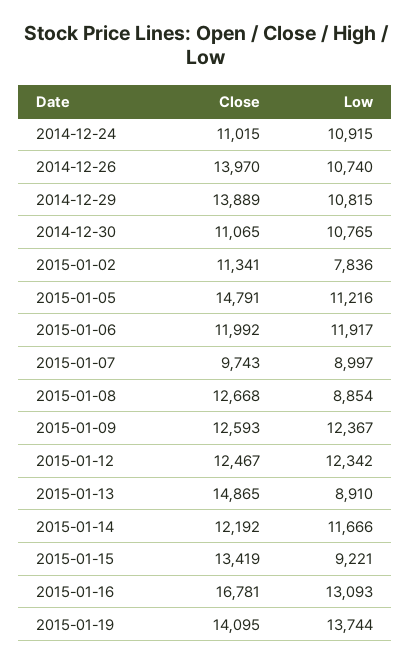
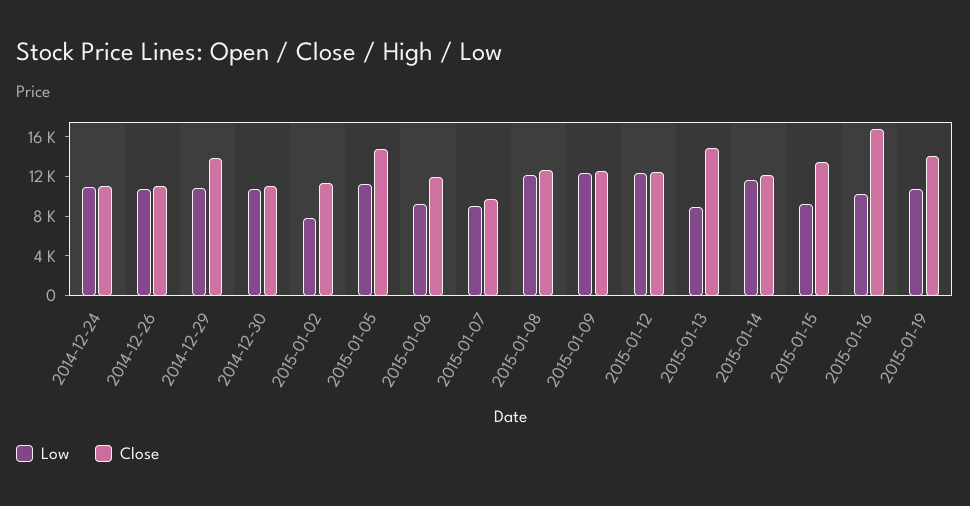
  {
    "Close": {
      "2014-12-24": 11015,
-     "2014-12-26": 13970,
+     "2014-12-26": 11000,
      "2014-12-29": 13889,
      "2014-12-30": 11065,
      "2015-01-02": 11341,
      "2015-01-05": 14791,
      "2015-01-06": 11992,
      "2015-01-07": 9743,
      "2015-01-08": 12668,
      "2015-01-09": 12593,
      "2015-01-12": 12467,
      "2015-01-13": 14865,
      "2015-01-14": 12192,
      "2015-01-15": 13419,
      "2015-01-16": 16781,
      "2015-01-19": 14095
    },
    "Low": {
      "2014-12-24": 10915,
      "2014-12-26": 10740,
      "2014-12-29": 10815,
      "2014-12-30": 10765,
      "2015-01-02": 7836,
      "2015-01-05": 11216,
-     "2015-01-06": 11917,
+     "2015-01-06": 9000,
      "2015-01-07": 8997,
-     "2015-01-08": 8854,
+     "2015-01-08": 12000,
      "2015-01-09": 12367,
      "2015-01-12": 12342,
      "2015-01-13": 8910,
      "2015-01-14": 11666,
      "2015-01-15": 9221,
-     "2015-01-16": 13093,
+     "2015-01-16": 10000,
-     "2015-01-19": 13744
+     "2015-01-19": 11000
    }
  }

